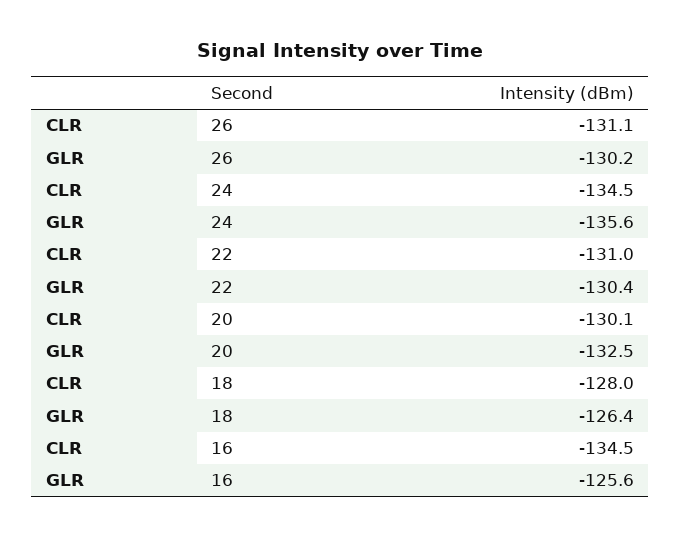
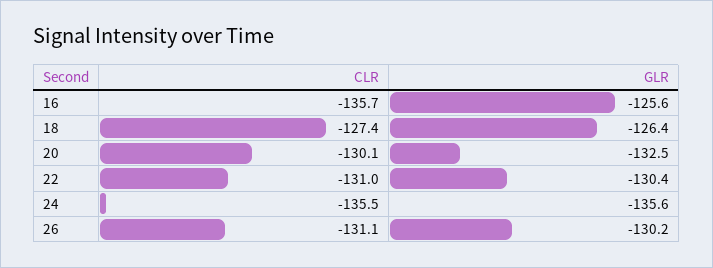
  {
    "CLR": {
      "26": -131.1,
-     "24": -134.5,
+     "24": -135.5,
      "22": -131,
      "20": -130.1,
-     "18": -128,
+     "18": -127.4,
-     "16": -134.5
+     "16": -135.7
    },
    "GLR": {
      "26": -130.2,
      "24": -135.6,
      "22": -130.4,
      "20": -132.5,
      "18": -126.4,
      "16": -125.6
    }
  }

